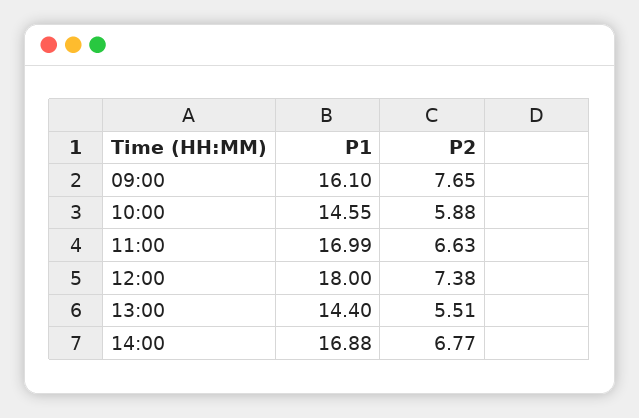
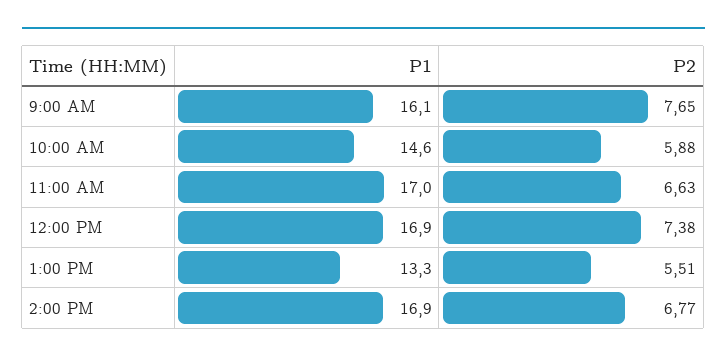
  {
    "P1": {
      "09:00": 16.1,
      "10:00": 14.55,
      "11:00": 16.99,
-     "12:00": 18,
+     "12:00": 16.9,
-     "13:00": 14.4,
+     "13:00": 13.3,
      "14:00": 16.88
    },
    "P2": {
      "09:00": 7.65,
      "10:00": 5.88,
      "11:00": 6.63,
      "12:00": 7.38,
      "13:00": 5.51,
      "14:00": 6.77
    }
  }

